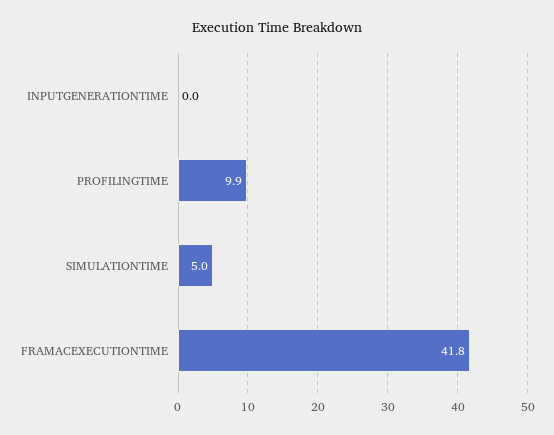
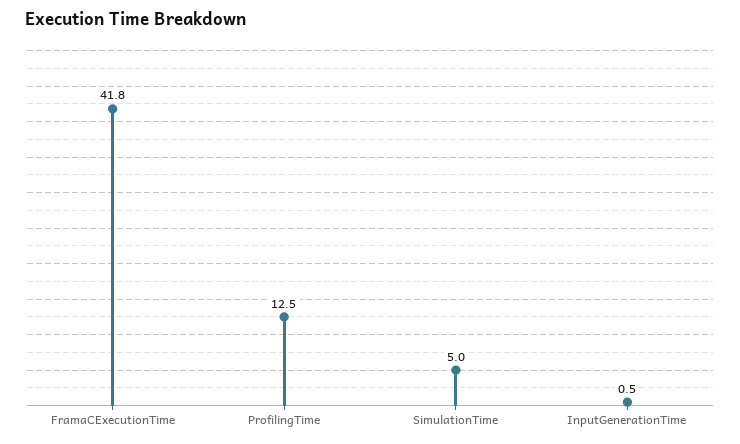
  {
-   "INPUTGENERATIONTIME": 0,
+   "INPUTGENERATIONTIME": 0.5,
-   "PROFILINGTIME": 9.9,
+   "PROFILINGTIME": 12.5,
    "SIMULATIONTIME": 5,
    "FRAMACEXECUTIONTIME": 41.8
  }

